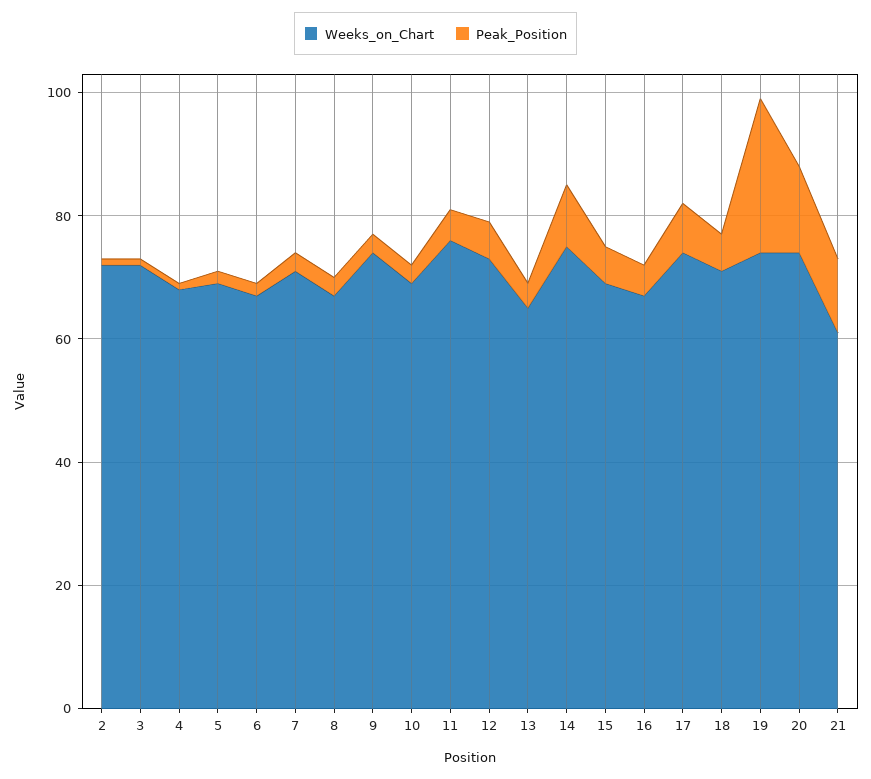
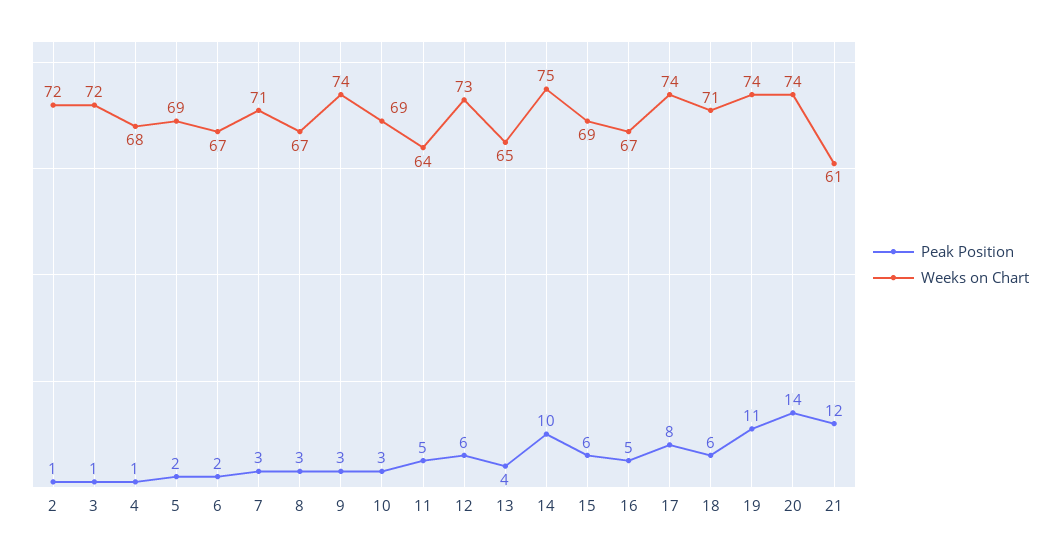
  {
    "Weeks_on_Chart": {
      "2": 72,
      "3": 72,
      "4": 68,
      "5": 69,
      "6": 67,
      "7": 71,
      "8": 67,
      "9": 74,
      "10": 69,
-     "11": 75,
+     "11": 64,
      "12": 73,
      "13": 65,
      "14": 75,
      "15": 69,
      "16": 67,
      "17": 74,
      "18": 71,
      "19": 74,
      "20": 74,
      "21": 61
    },
    "Peak_Position": {
      "2": 1,
      "3": 1,
      "4": 1,
      "5": 2,
      "6": 2,
      "7": 3,
      "8": 3,
      "9": 3,
      "10": 3,
      "11": 5,
      "12": 6,
      "13": 4,
      "14": 10,
      "15": 6,
      "16": 5,
      "17": 8,
      "18": 6,
-     "19": 25,
+     "19": 11,
      "20": 14,
      "21": 12
    }
  }

